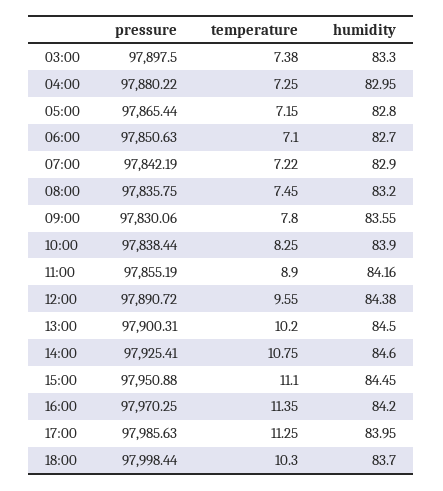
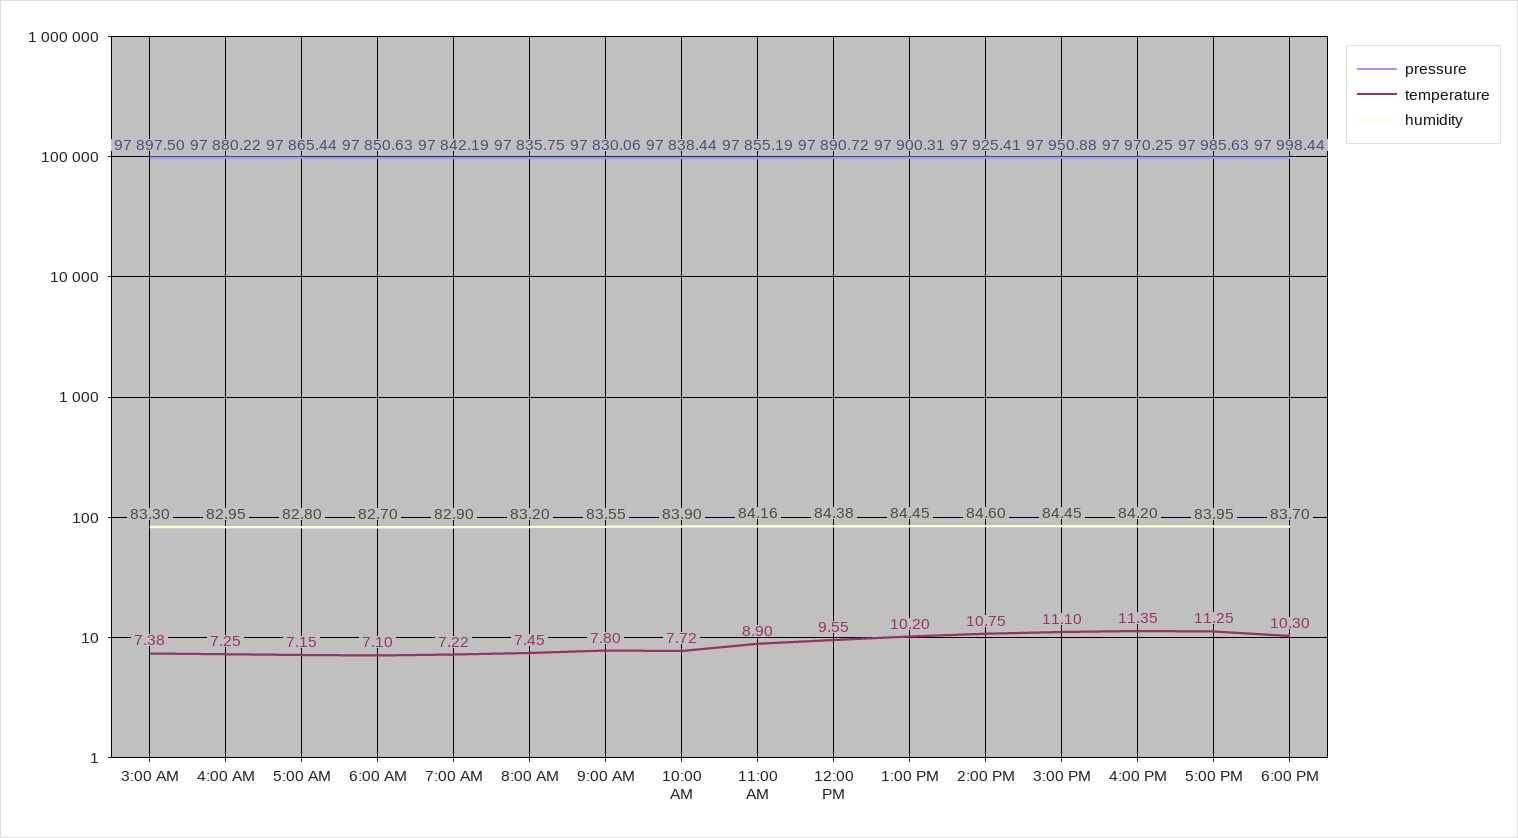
  {
    "pressure": {
      "03:00": 97897.5,
      "04:00": 97880.22,
      "05:00": 97865.44,
      "06:00": 97850.63,
      "07:00": 97842.19,
      "08:00": 97835.75,
      "09:00": 97830.06,
      "10:00": 97838.44,
      "11:00": 97855.19,
      "12:00": 97890.72,
      "13:00": 97900.31,
      "14:00": 97925.41,
      "15:00": 97950.88,
      "16:00": 97970.25,
      "17:00": 97985.63,
      "18:00": 97998.44
    },
    "temperature": {
      "03:00": 7.38,
      "04:00": 7.25,
      "05:00": 7.15,
      "06:00": 7.1,
      "07:00": 7.22,
      "08:00": 7.45,
      "09:00": 7.8,
-     "10:00": 8.25,
+     "10:00": 7.72,
      "11:00": 8.9,
      "12:00": 9.55,
      "13:00": 10.2,
      "14:00": 10.75,
      "15:00": 11.1,
      "16:00": 11.35,
      "17:00": 11.25,
      "18:00": 10.3
    },
    "humidity": {
      "03:00": 83.3,
      "04:00": 82.95,
      "05:00": 82.8,
      "06:00": 82.7,
      "07:00": 82.9,
      "08:00": 83.2,
      "09:00": 83.55,
      "10:00": 83.9,
      "11:00": 84.16,
      "12:00": 84.38,
-     "13:00": 84.5,
+     "13:00": 84.45,
      "14:00": 84.6,
      "15:00": 84.45,
      "16:00": 84.2,
      "17:00": 83.95,
      "18:00": 83.7
    }
  }

